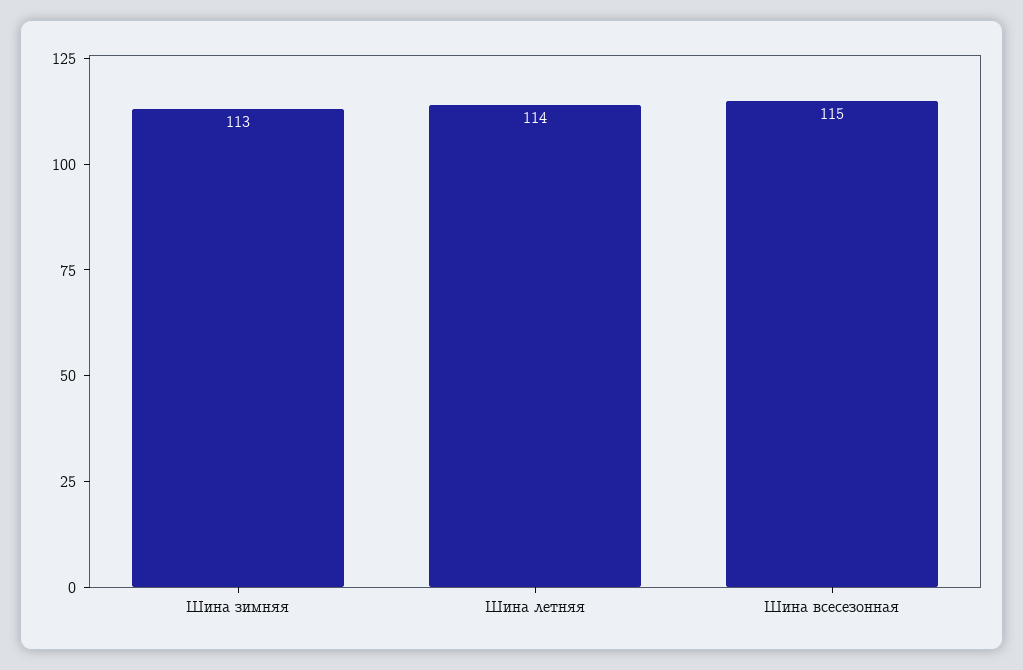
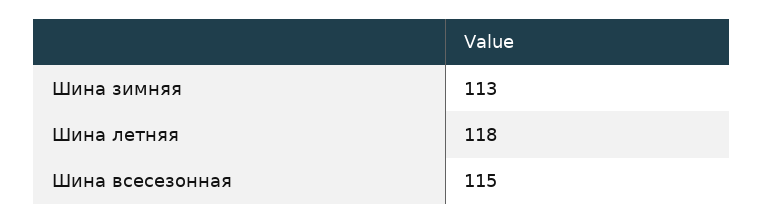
  {
    "Шина зимняя": 113,
-   "Шина летняя": 114,
+   "Шина летняя": 118,
    "Шина всесезонная": 115
  }

